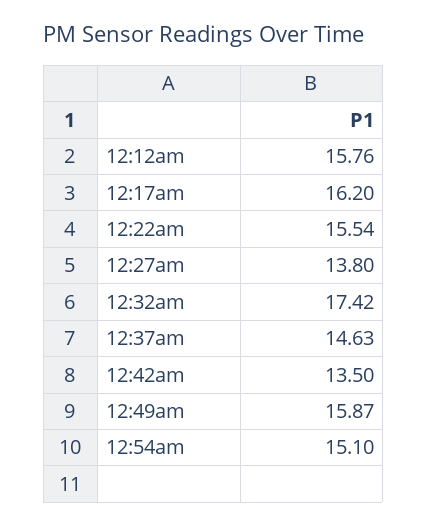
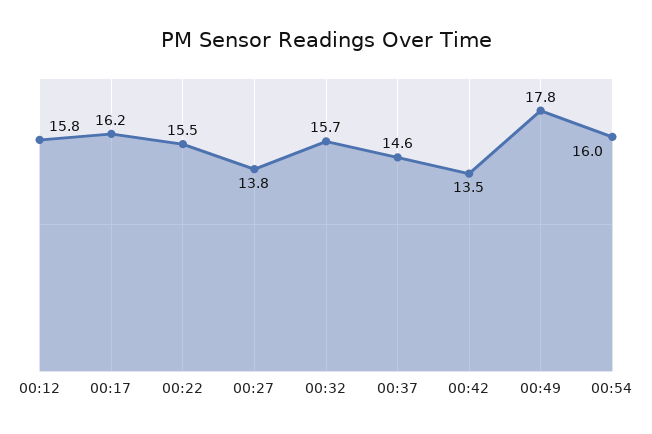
  {
    "12:12am": 15.76,
    "12:17am": 16.2,
    "12:22am": 15.54,
    "12:27am": 13.8,
-   "12:32am": 17.42,
+   "12:32am": 15.7,
    "12:37am": 14.63,
    "12:42am": 13.5,
-   "12:49am": 15.87,
+   "12:49am": 17.8,
-   "12:54am": 15.1
+   "12:54am": 16
  }

